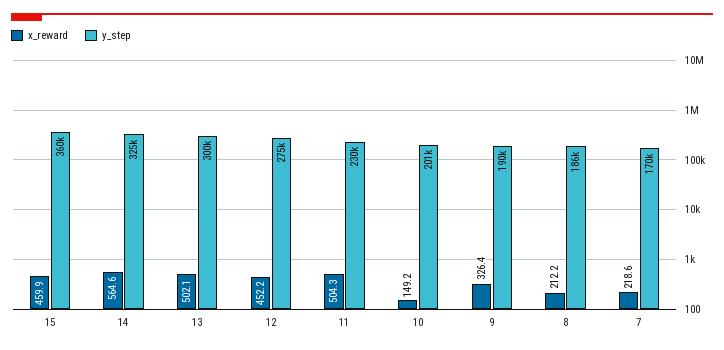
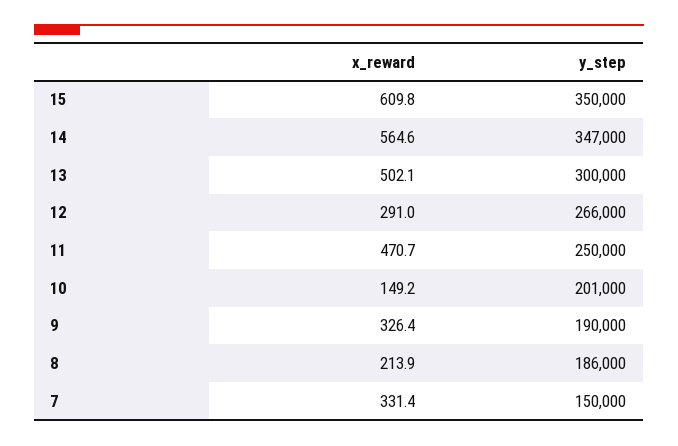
  {
    "x_reward": {
-     "15": 459.9,
+     "15": 609.8,
      "14": 564.6,
      "13": 502.1,
-     "12": 452.2,
+     "12": 291,
-     "11": 504.3,
+     "11": 470.7,
      "10": 149.2,
      "9": 326.4,
-     "8": 212.2,
+     "8": 213.9,
-     "7": 218.6
+     "7": 331.4
    },
    "y_step": {
-     "15": 360000,
+     "15": 350000,
-     "14": 325000,
+     "14": 347000,
      "13": 300000,
-     "12": 275000,
+     "12": 266000,
-     "11": 230000,
+     "11": 250000,
      "10": 201000,
      "9": 190000,
      "8": 186000,
-     "7": 170000
+     "7": 150000
    }
  }

